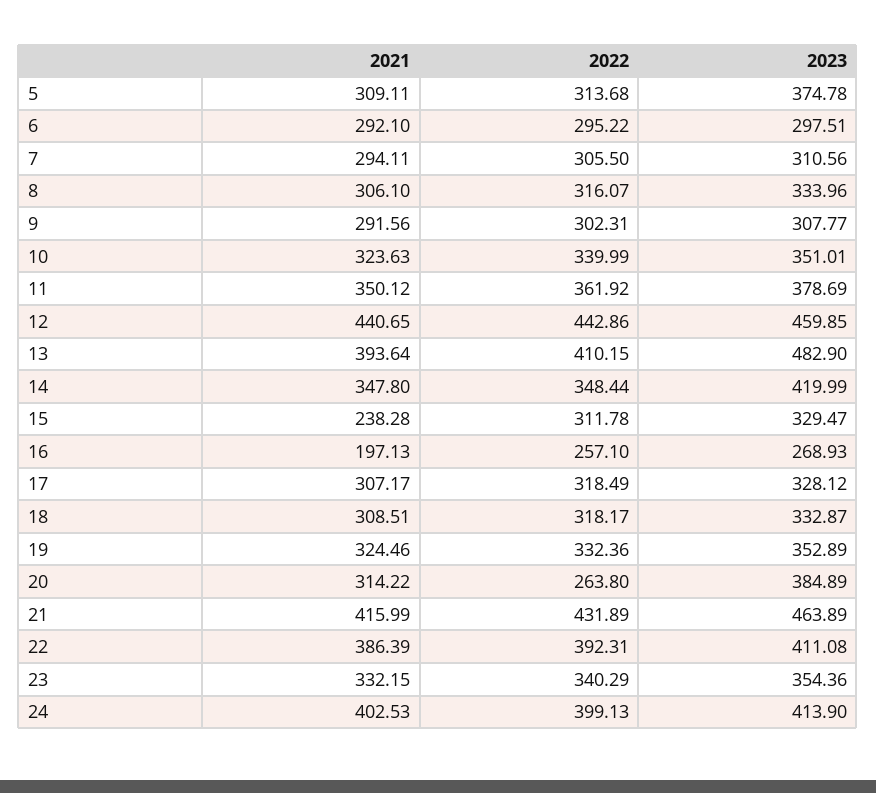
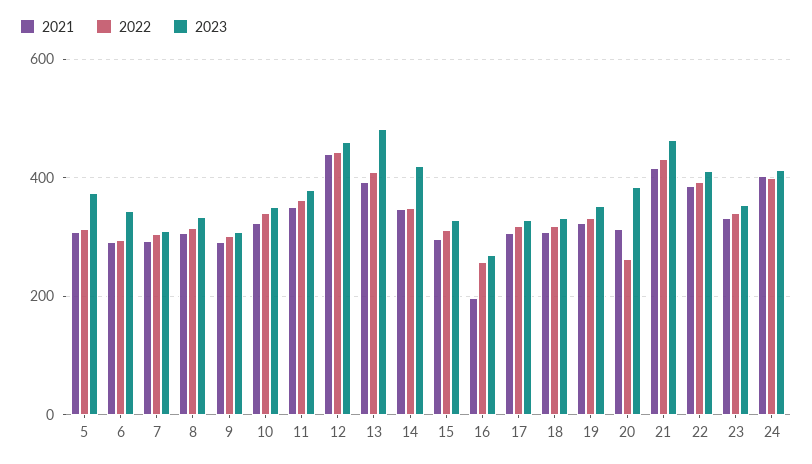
  {
    "2021": {
      "5": 309.11,
      "6": 292.1,
      "7": 294.11,
      "8": 306.1,
      "9": 291.56,
      "10": 323.63,
      "11": 350.12,
      "12": 440.65,
      "13": 393.64,
      "14": 347.8,
-     "15": 238.28,
+     "15": 300,
      "16": 197.13,
      "17": 307.17,
      "18": 308.51,
      "19": 324.46,
      "20": 314.22,
      "21": 415.99,
      "22": 386.39,
      "23": 332.15,
      "24": 402.53
    },
    "2022": {
      "5": 313.68,
      "6": 295.22,
      "7": 305.5,
      "8": 316.07,
      "9": 302.31,
      "10": 339.99,
      "11": 361.92,
      "12": 442.86,
      "13": 410.15,
      "14": 348.44,
      "15": 311.78,
      "16": 257.1,
      "17": 318.49,
      "18": 318.17,
      "19": 332.36,
      "20": 263.8,
      "21": 431.89,
      "22": 392.31,
      "23": 340.29,
      "24": 399.13
    },
    "2023": {
      "5": 374.78,
-     "6": 297.51,
+     "6": 340,
      "7": 310.56,
      "8": 333.96,
      "9": 307.77,
      "10": 351.01,
      "11": 378.69,
      "12": 459.85,
      "13": 482.9,
      "14": 419.99,
      "15": 329.47,
      "16": 268.93,
      "17": 328.12,
      "18": 332.87,
      "19": 352.89,
      "20": 384.89,
      "21": 463.89,
      "22": 411.08,
      "23": 354.36,
      "24": 413.9
    }
  }

